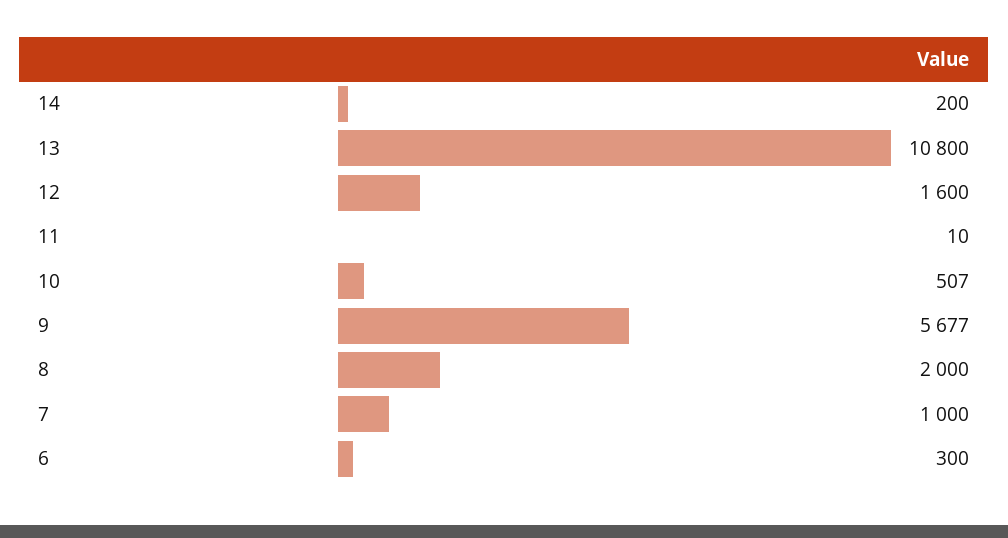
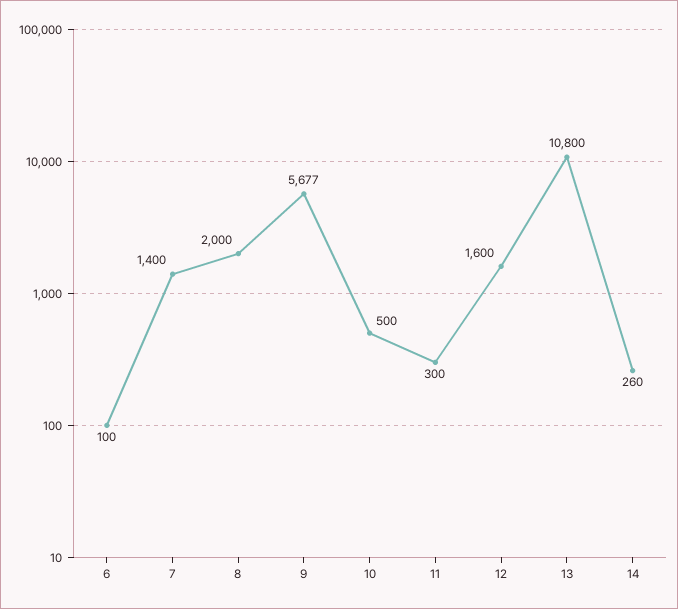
  {
-   "14": 200,
+   "14": 260,
    "13": 10800,
    "12": 1600,
-   "11": 10,
+   "11": 300,
-   "10": 507,
+   "10": 500,
    "9": 5677,
    "8": 2000,
-   "7": 1000,
+   "7": 1400,
-   "6": 300
+   "6": 100
  }

